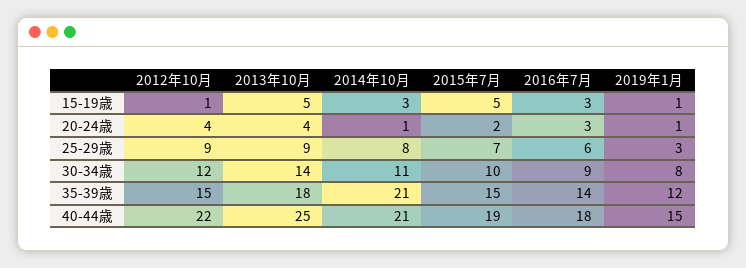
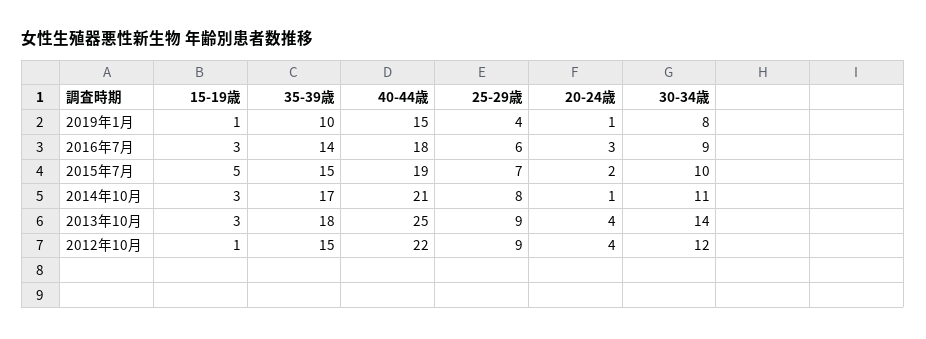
  {
    "2012年10月": {
      "15-19歳": 1,
      "20-24歳": 4,
      "25-29歳": 9,
      "30-34歳": 12,
      "35-39歳": 15,
      "40-44歳": 22
    },
    "2013年10月": {
-     "15-19歳": 5,
+     "15-19歳": 3,
      "20-24歳": 4,
      "25-29歳": 9,
      "30-34歳": 14,
      "35-39歳": 18,
      "40-44歳": 25
    },
    "2014年10月": {
      "15-19歳": 3,
      "20-24歳": 1,
      "25-29歳": 8,
      "30-34歳": 11,
-     "35-39歳": 21,
+     "35-39歳": 17,
      "40-44歳": 21
    },
    "2015年7月": {
      "15-19歳": 5,
      "20-24歳": 2,
      "25-29歳": 7,
      "30-34歳": 10,
      "35-39歳": 15,
      "40-44歳": 19
    },
    "2016年7月": {
      "15-19歳": 3,
      "20-24歳": 3,
      "25-29歳": 6,
      "30-34歳": 9,
      "35-39歳": 14,
      "40-44歳": 18
    },
    "2019年1月": {
      "15-19歳": 1,
      "20-24歳": 1,
-     "25-29歳": 3,
+     "25-29歳": 4,
      "30-34歳": 8,
-     "35-39歳": 12,
+     "35-39歳": 10,
      "40-44歳": 15
    }
  }

